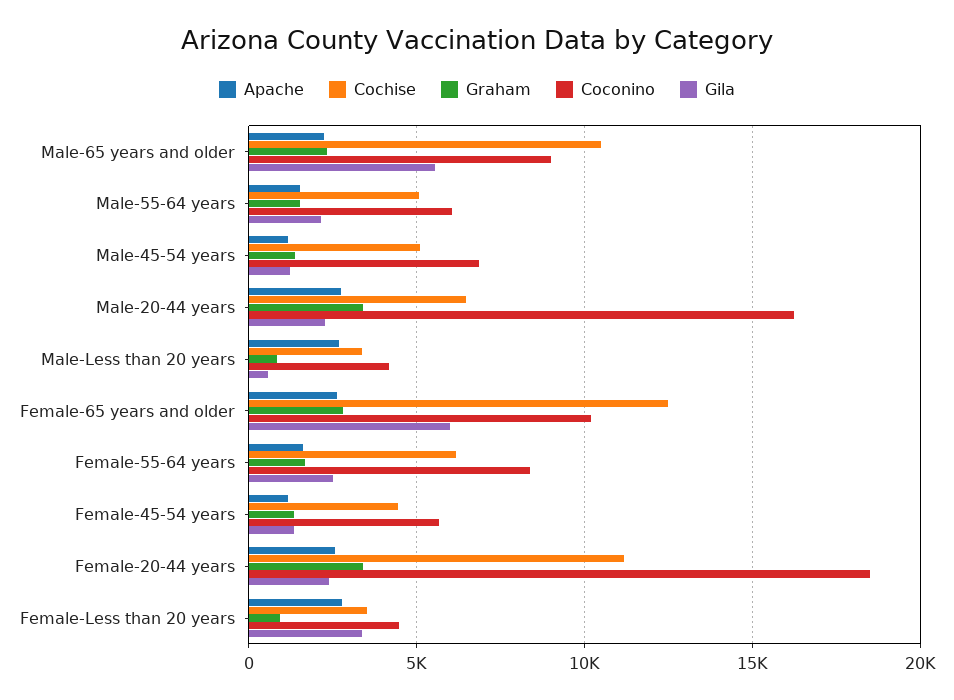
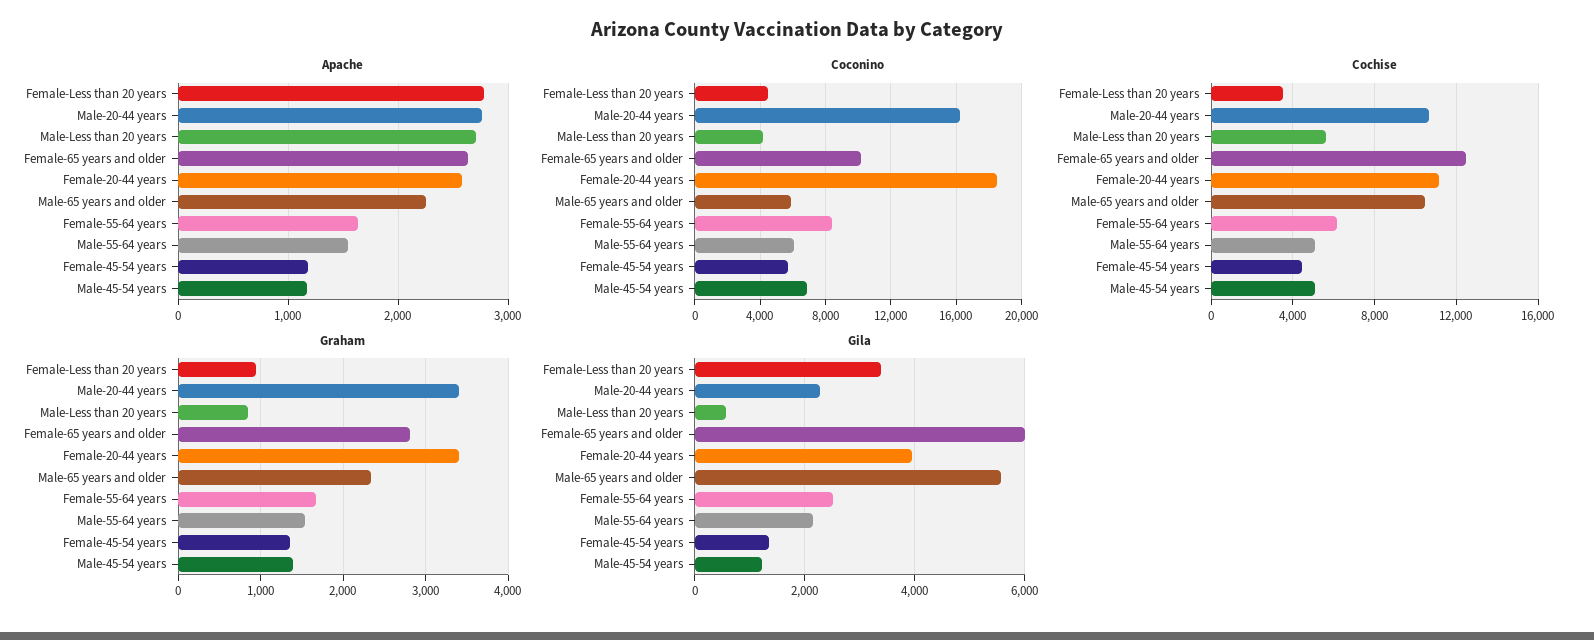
  {
    "Apache": {
      "Male-65 years and older": 2200,
      "Male-55-64 years": 1500,
      "Male-45-54 years": 1200,
      "Male-20-44 years": 2800,
      "Male-Less than 20 years": 2700,
      "Female-65 years and older": 2600,
      "Female-55-64 years": 1600,
      "Female-45-54 years": 1200,
      "Female-20-44 years": 2600,
      "Female-Less than 20 years": 2800
    },
    "Cochise": {
      "Male-65 years and older": 10500,
      "Male-55-64 years": 5000,
      "Male-45-54 years": 5000,
-     "Male-20-44 years": 6500,
+     "Male-20-44 years": 10500,
-     "Male-Less than 20 years": 3500,
+     "Male-Less than 20 years": 5500,
      "Female-65 years and older": 12500,
      "Female-55-64 years": 6000,
      "Female-45-54 years": 4500,
      "Female-20-44 years": 11000,
      "Female-Less than 20 years": 3500
    },
    "Graham": {
      "Male-65 years and older": 2300,
      "Male-55-64 years": 1500,
      "Male-45-54 years": 1400,
      "Male-20-44 years": 3400,
      "Male-Less than 20 years": 800,
      "Female-65 years and older": 2800,
      "Female-55-64 years": 1700,
      "Female-45-54 years": 1400,
      "Female-20-44 years": 3400,
      "Female-Less than 20 years": 900
    },
    "Coconino": {
-     "Male-65 years and older": 9000,
+     "Male-65 years and older": 6000,
      "Male-55-64 years": 6000,
      "Male-45-54 years": 7000,
      "Male-20-44 years": 16000,
      "Male-Less than 20 years": 4000,
      "Female-65 years and older": 10000,
      "Female-55-64 years": 8500,
      "Female-45-54 years": 5500,
      "Female-20-44 years": 18500,
      "Female-Less than 20 years": 4500
    },
    "Gila": {
      "Male-65 years and older": 5600,
      "Male-55-64 years": 2200,
      "Male-45-54 years": 1200,
      "Male-20-44 years": 2200,
      "Male-Less than 20 years": 600,
      "Female-65 years and older": 6000,
      "Female-55-64 years": 2600,
      "Female-45-54 years": 1400,
-     "Female-20-44 years": 2500,
+     "Female-20-44 years": 4000,
      "Female-Less than 20 years": 3400
    }
  }

